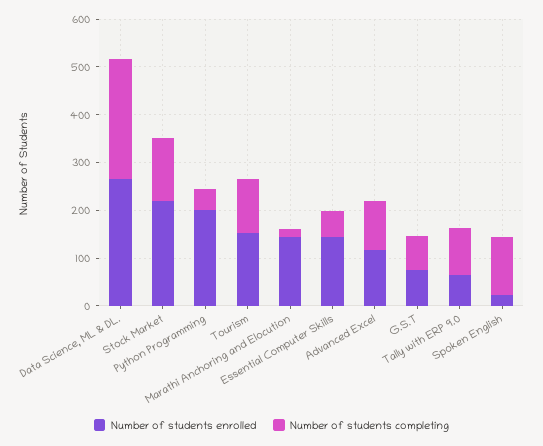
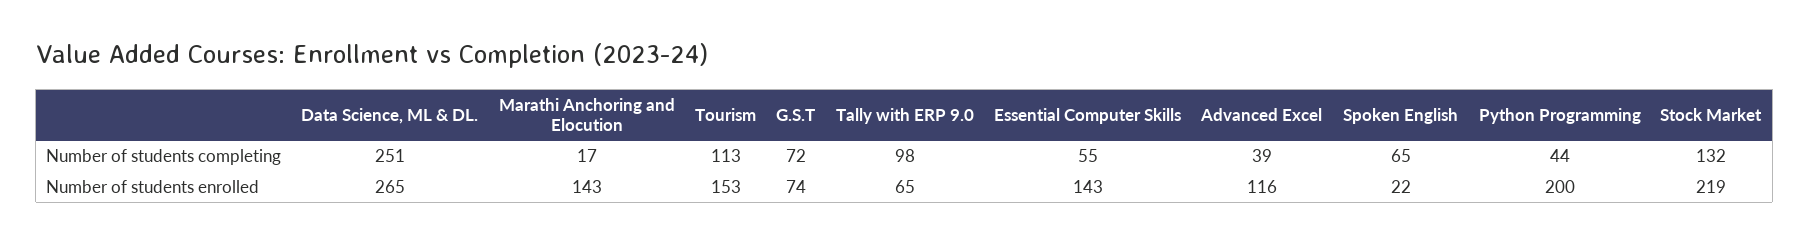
  {
    "Number of students enrolled": {
      "Data Science, ML & DL.": 265,
      "Stock Market": 219,
      "Python Programming": 200,
      "Tourism": 153,
      "Marathi Anchoring and Elocution": 143,
      "Essential Computer Skills": 143,
      "Advanced Excel": 116,
      "G.S.T": 74,
      "Tally with ERP 9.0": 65,
      "Spoken English": 22
    },
    "Number of students completing": {
      "Data Science, ML & DL.": 251,
      "Stock Market": 132,
      "Python Programming": 44,
      "Tourism": 113,
      "Marathi Anchoring and Elocution": 17,
      "Essential Computer Skills": 55,
-     "Advanced Excel": 100,
+     "Advanced Excel": 39,
      "G.S.T": 72,
      "Tally with ERP 9.0": 98,
-     "Spoken English": 120
+     "Spoken English": 65
    }
  }

